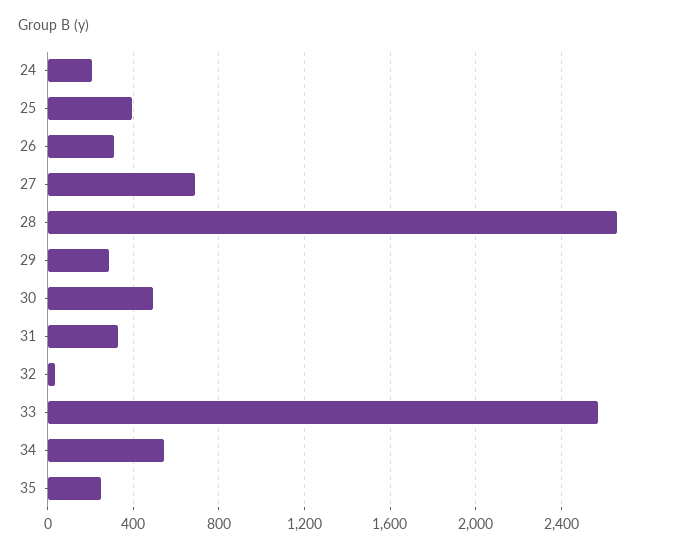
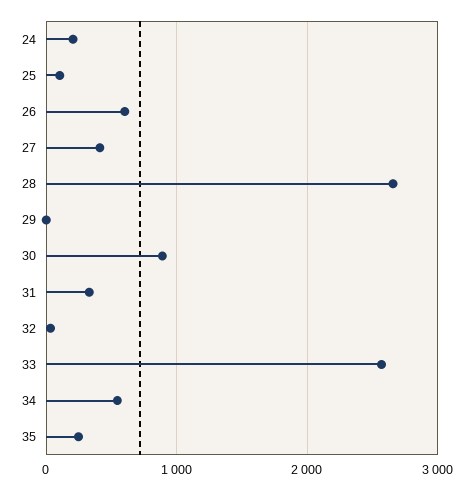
  {
    "24": 200,
-   "25": 400,
+   "25": 100,
-   "26": 300,
+   "26": 600,
-   "27": 700,
+   "27": 400,
    "28": 2650,
-   "29": 300,
+   "29": 0,
-   "30": 500,
+   "30": 900,
    "31": 350,
    "32": 50,
    "33": 2550,
    "34": 550,
    "35": 250
  }

